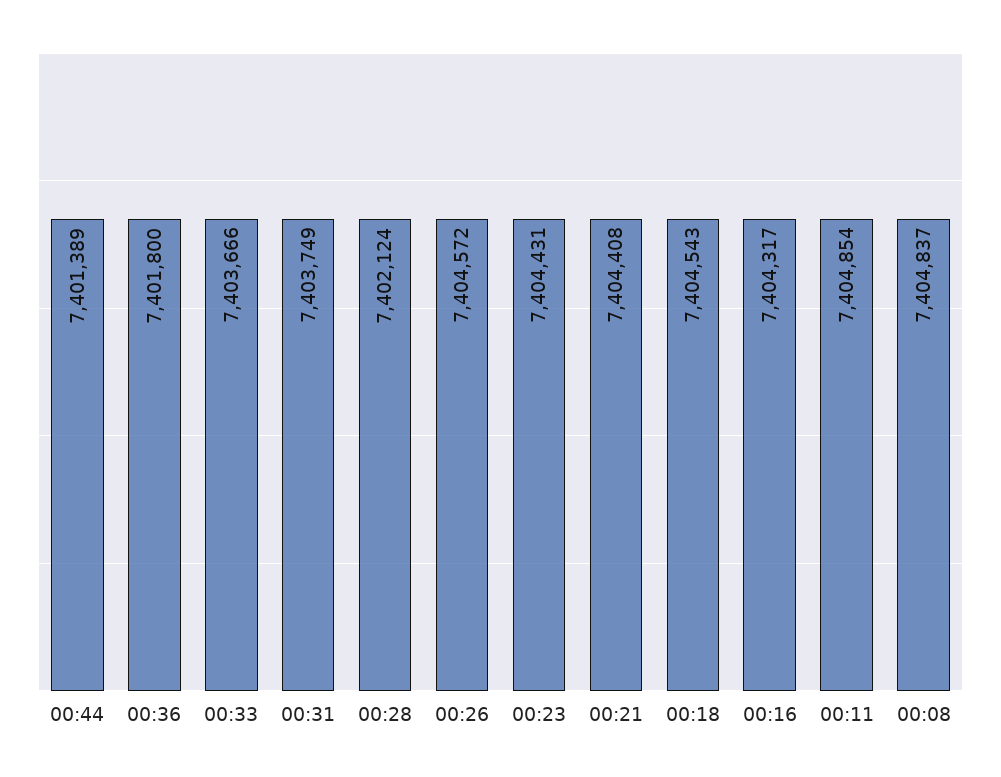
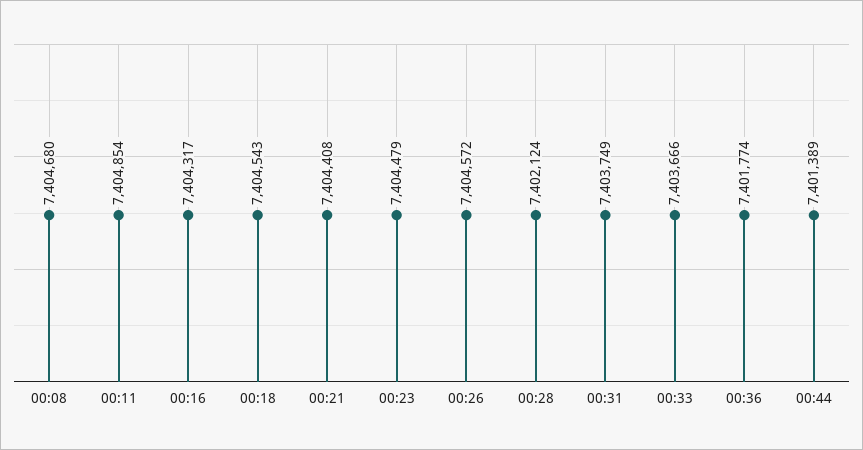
  {
    "00:44": 7401389,
-   "00:36": 7401800,
+   "00:36": 7401774,
    "00:33": 7403666,
    "00:31": 7403749,
    "00:28": 7402124,
    "00:26": 7404572,
-   "00:23": 7404431,
+   "00:23": 7404479,
    "00:21": 7404408,
    "00:18": 7404543,
    "00:16": 7404317,
    "00:11": 7404854,
-   "00:08": 7404837
+   "00:08": 7404680
  }

